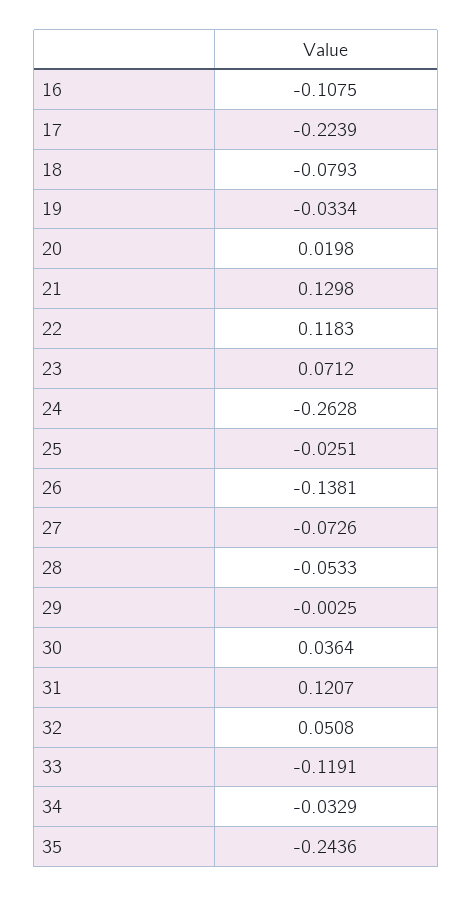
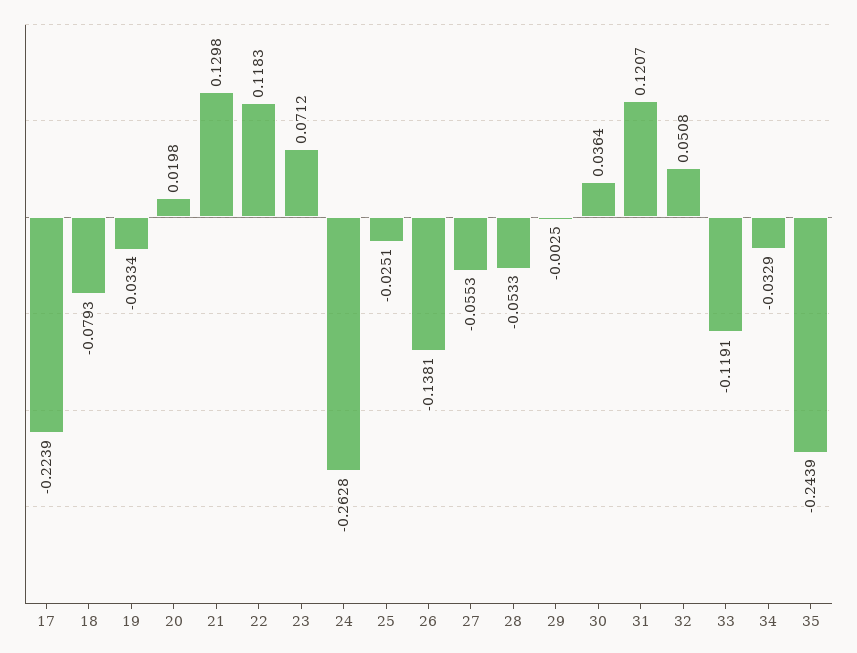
  {
-   "16": -0.1075,
    "17": -0.2239,
    "18": -0.0793,
    "19": -0.0334,
    "20": 0.0198,
    "21": 0.1298,
    "22": 0.1183,
    "23": 0.0712,
    "24": -0.2628,
    "25": -0.0251,
    "26": -0.1381,
-   "27": -0.0726,
+   "27": -0.0553,
    "28": -0.0533,
    "29": -0.0025,
    "30": 0.0364,
    "31": 0.1207,
    "32": 0.0508,
    "33": -0.1191,
    "34": -0.0329,
-   "35": -0.2436
+   "35": -0.2439
  }

